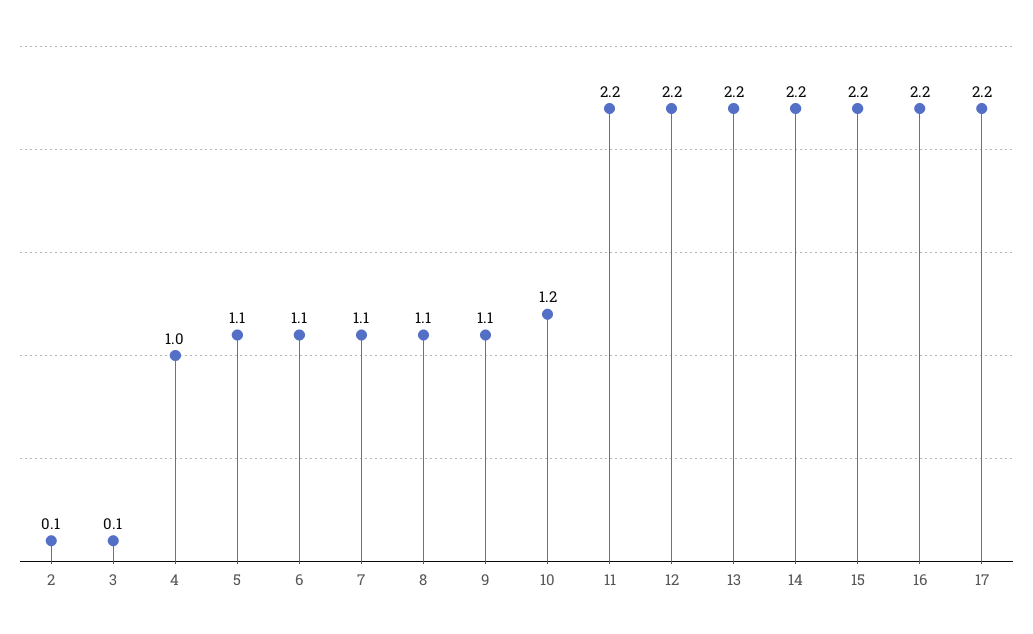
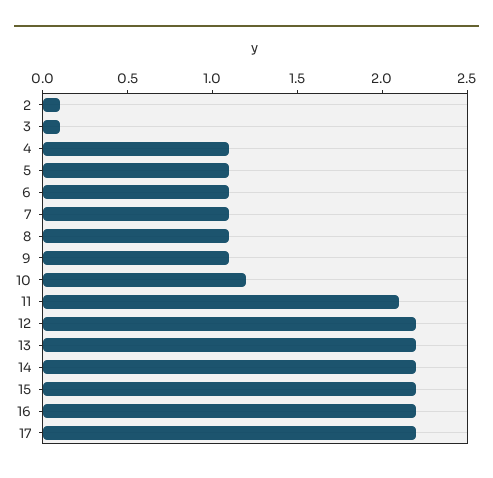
  {
    "2": 0.1,
    "3": 0.1,
-   "4": 1,
+   "4": 1.1,
    "5": 1.1,
    "6": 1.1,
    "7": 1.1,
    "8": 1.1,
    "9": 1.1,
    "10": 1.2,
-   "11": 2.2,
+   "11": 2.1,
    "12": 2.2,
    "13": 2.2,
    "14": 2.2,
    "15": 2.2,
    "16": 2.2,
    "17": 2.2
  }

